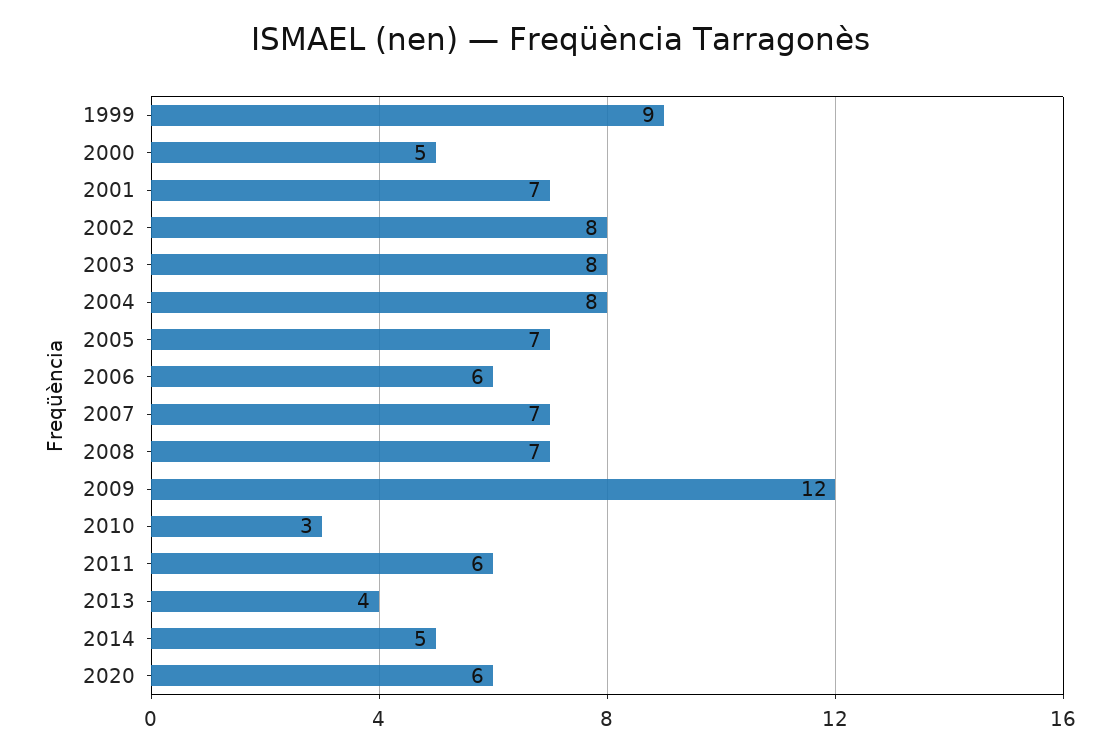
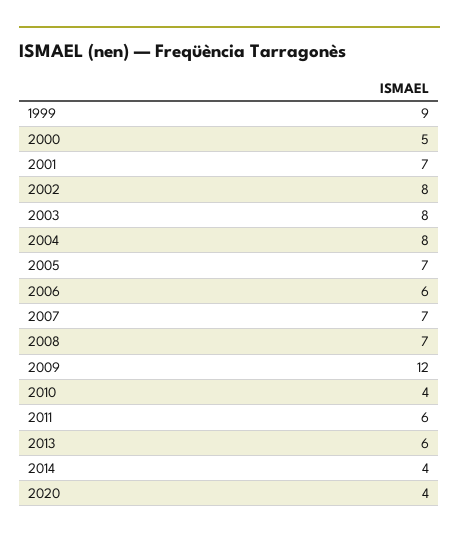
  {
    "1999": 9,
    "2000": 5,
    "2001": 7,
    "2002": 8,
    "2003": 8,
    "2004": 8,
    "2005": 7,
    "2006": 6,
    "2007": 7,
    "2008": 7,
    "2009": 12,
-   "2010": 3,
+   "2010": 4,
    "2011": 6,
-   "2013": 4,
+   "2013": 6,
-   "2014": 5,
+   "2014": 4,
-   "2020": 6
+   "2020": 4
  }

